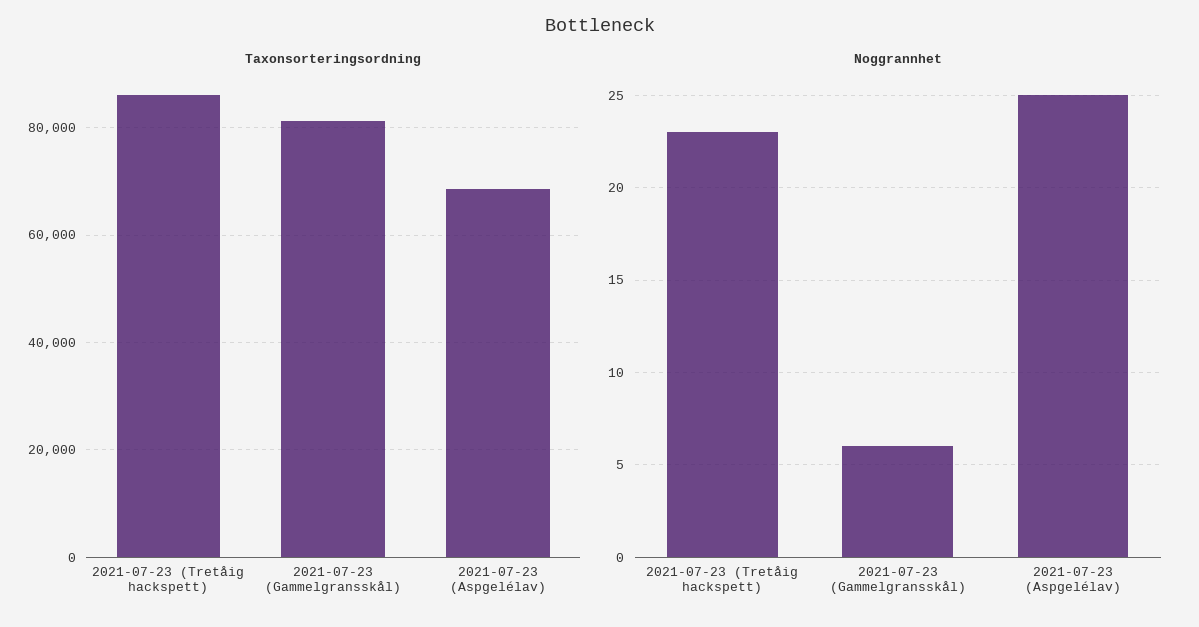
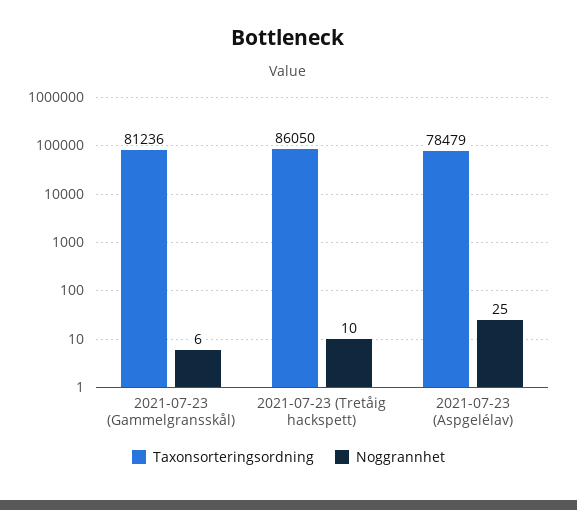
  {
    "Taxonsorteringsordning": {
      "2021-07-23 (Tretåig hackspett)": 86050,
      "2021-07-23 (Gammelgransskål)": 81236,
-     "2021-07-23 (Aspgelélav)": 68000
+     "2021-07-23 (Aspgelélav)": 78479
    },
    "Noggrannhet": {
-     "2021-07-23 (Tretåig hackspett)": 23,
+     "2021-07-23 (Tretåig hackspett)": 10,
      "2021-07-23 (Gammelgransskål)": 6,
      "2021-07-23 (Aspgelélav)": 25
    }
  }

